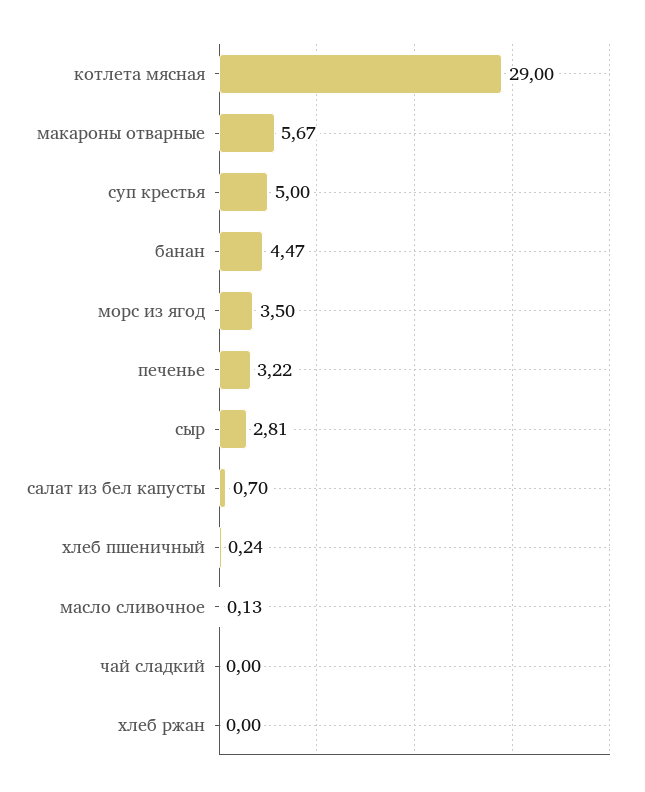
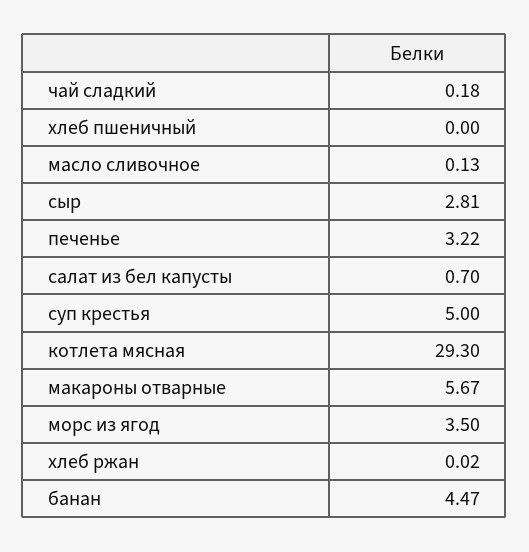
  {
-   "котлета мясная": 29,
+   "котлета мясная": 29.3,
    "макароны отварные": 5.67,
    "суп крестья": 5,
    "банан": 4.47,
    "морс из ягод": 3.5,
    "печенье": 3.22,
    "сыр": 2.81,
    "салат из бел капусты": 0.7,
-   "хлеб пшеничный": 0.24,
+   "хлеб пшеничный": 0,
    "масло сливочное": 0.13,
-   "чай сладкий": 0,
+   "чай сладкий": 0.18,
-   "хлеб ржан": 0
+   "хлеб ржан": 0.02
  }

